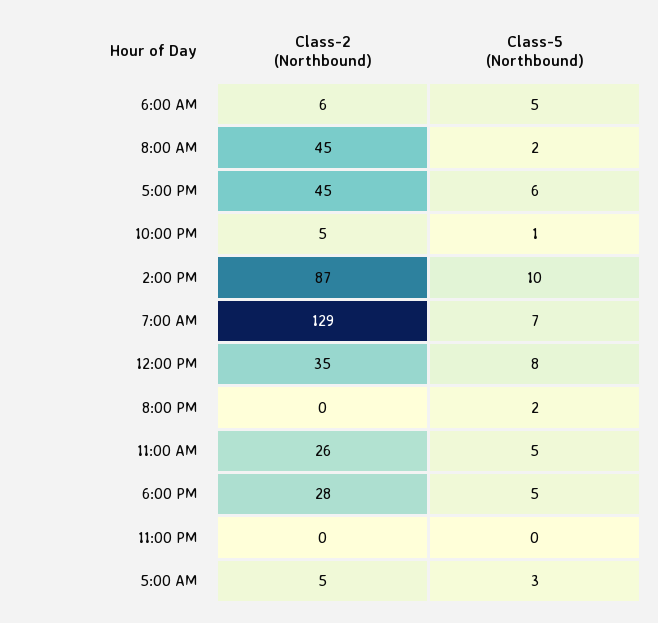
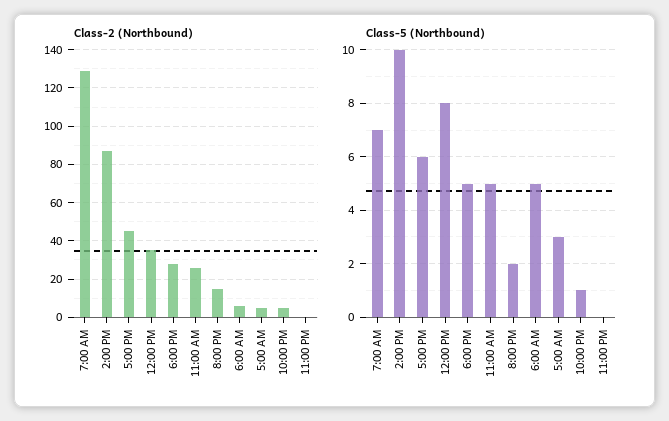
  {
    "Class-2 (Northbound)": {
      "6:00 AM": 6,
-     "8:00 AM": 45,
      "5:00 PM": 45,
      "10:00 PM": 5,
      "2:00 PM": 87,
      "7:00 AM": 129,
      "12:00 PM": 35,
-     "8:00 PM": 0,
+     "8:00 PM": 15,
      "11:00 AM": 26,
      "6:00 PM": 28,
      "11:00 PM": 0,
      "5:00 AM": 5
    },
    "Class-5 (Northbound)": {
      "6:00 AM": 5,
-     "8:00 AM": 2,
      "5:00 PM": 6,
      "10:00 PM": 1,
      "2:00 PM": 10,
      "7:00 AM": 7,
      "12:00 PM": 8,
      "8:00 PM": 2,
      "11:00 AM": 5,
      "6:00 PM": 5,
      "11:00 PM": 0,
      "5:00 AM": 3
    }
  }

